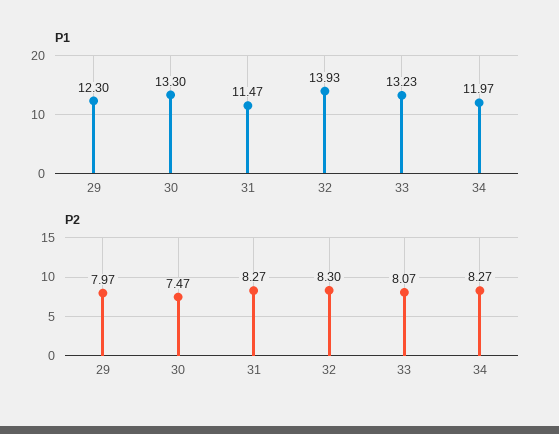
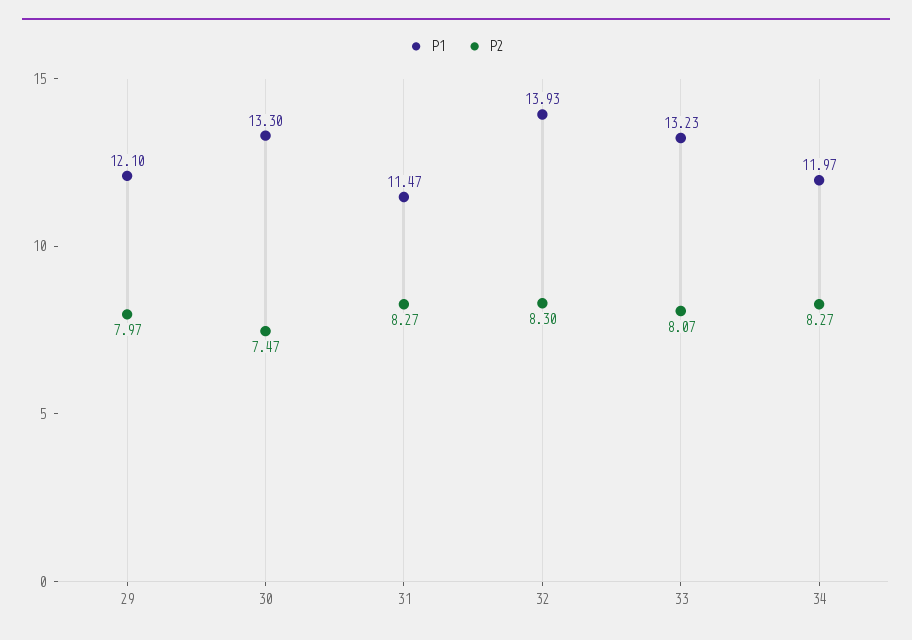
  {
    "P1": {
-     "29": 12.3,
+     "29": 12.1,
      "30": 13.3,
      "31": 11.47,
      "32": 13.93,
      "33": 13.23,
      "34": 11.97
    },
    "P2": {
      "29": 7.97,
      "30": 7.47,
      "31": 8.27,
      "32": 8.3,
      "33": 8.07,
      "34": 8.27
    }
  }

